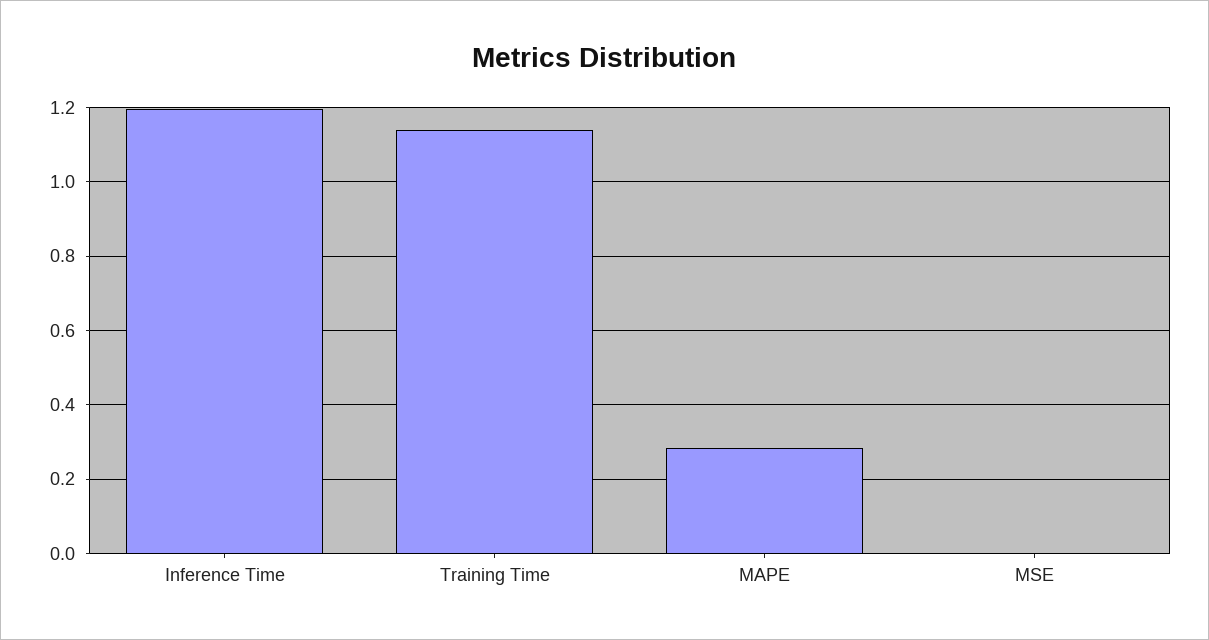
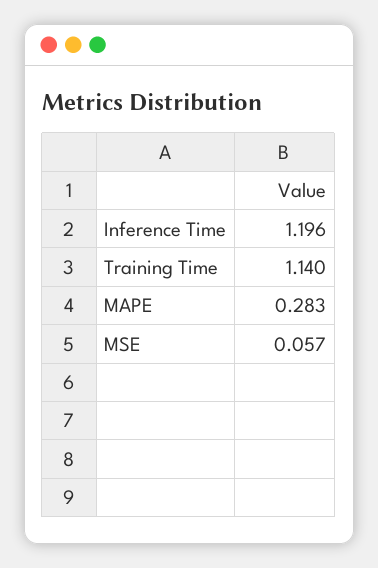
  {
    "Inference Time": 1.196,
    "Training Time": 1.14,
    "MAPE": 0.283,
-   "MSE": 0
+   "MSE": 0.057
  }

